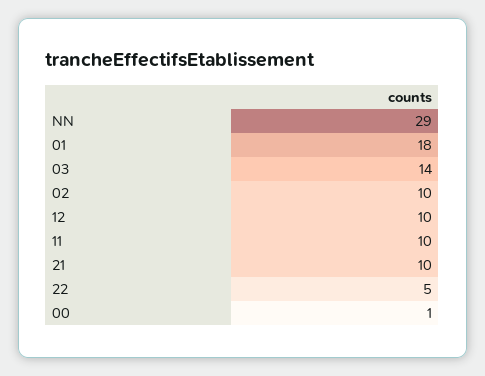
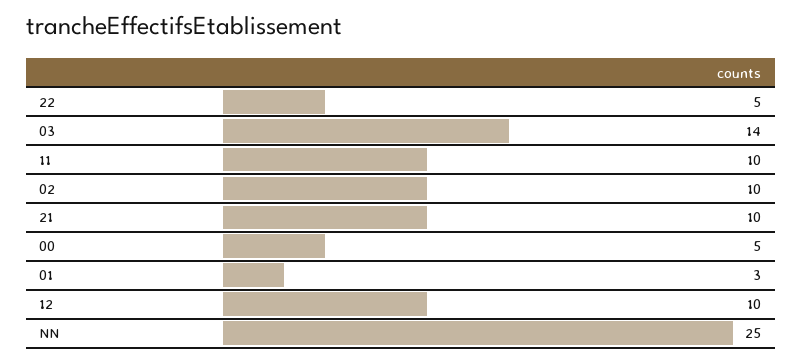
  {
-   "NN": 29,
+   "NN": 25,
-   "01": 18,
+   "01": 3,
    "03": 14,
    "02": 10,
    "12": 10,
    "11": 10,
    "21": 10,
    "22": 5,
-   "00": 1
+   "00": 5
  }

